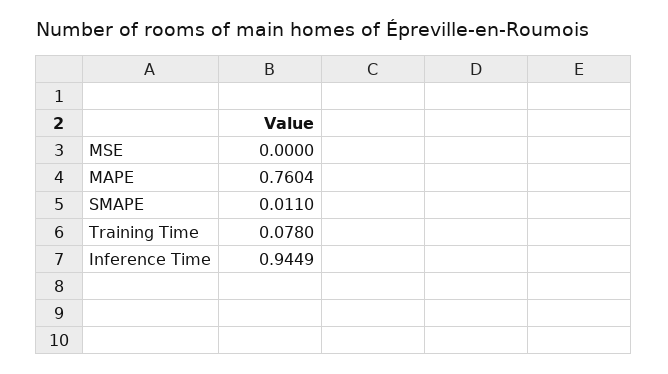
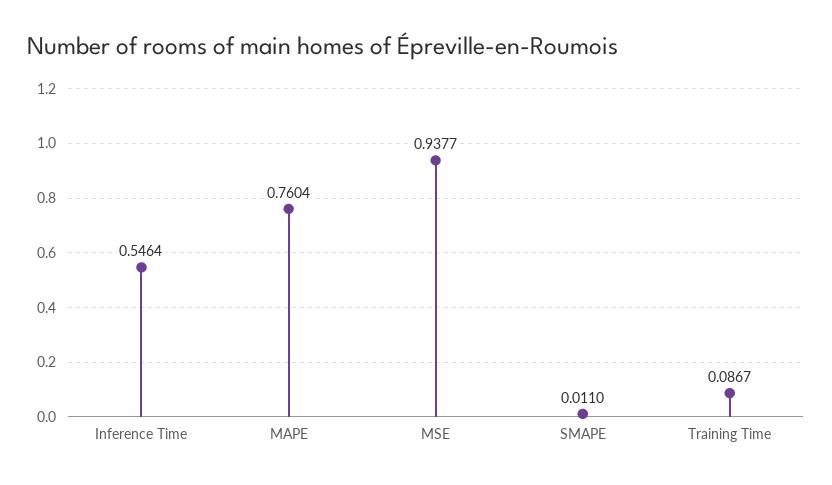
  {
-   "MSE": 0,
+   "MSE": 0.9377,
    "MAPE": 0.7604,
    "SMAPE": 0.011,
-   "Training Time": 0.078,
+   "Training Time": 0.0867,
-   "Inference Time": 0.9449
+   "Inference Time": 0.5464
  }

